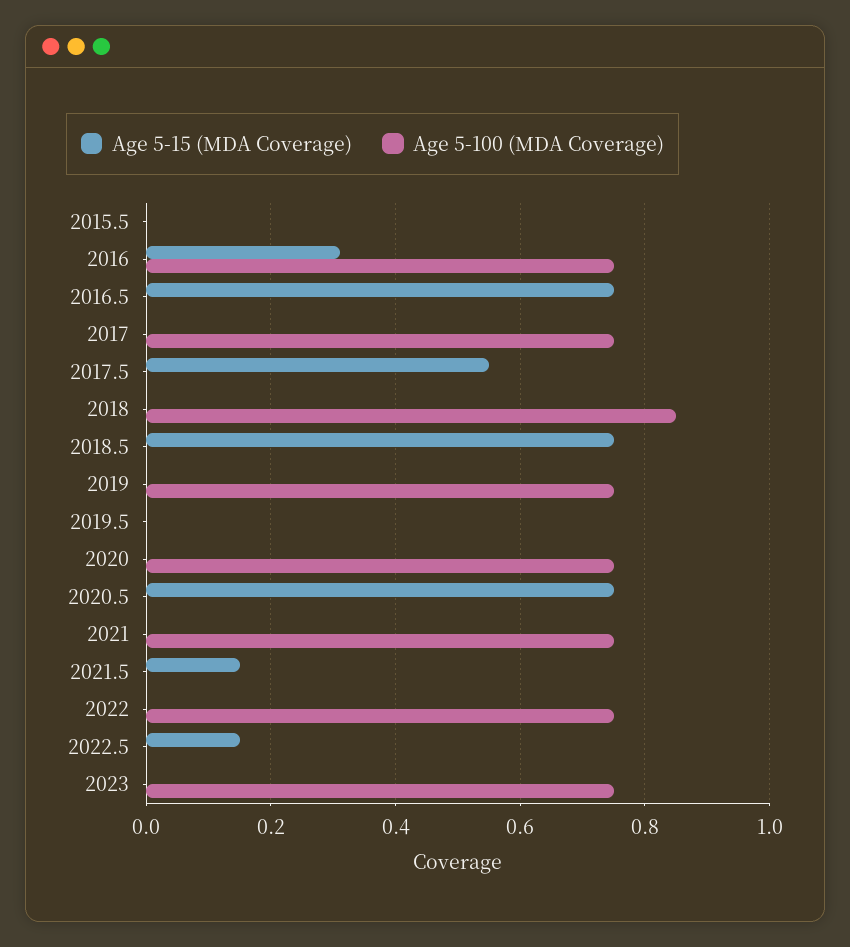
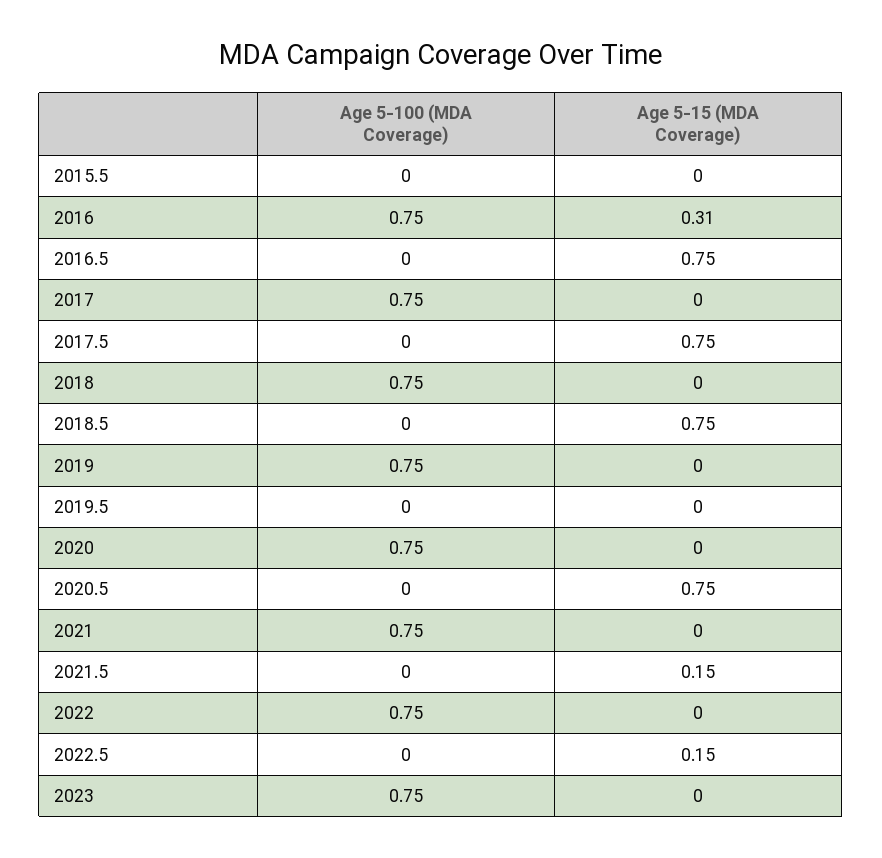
  {
    "Age 5-15 (MDA Coverage)": {
      "2015.5": 0,
      "2016": 0.31,
      "2016.5": 0.75,
      "2017": 0,
-     "2017.5": 0.55,
+     "2017.5": 0.75,
      "2018": 0,
      "2018.5": 0.75,
      "2019": 0,
      "2019.5": 0,
      "2020": 0,
      "2020.5": 0.75,
      "2021": 0,
      "2021.5": 0.15,
      "2022": 0,
      "2022.5": 0.15,
      "2023": 0
    },
    "Age 5-100 (MDA Coverage)": {
      "2015.5": 0,
      "2016": 0.75,
      "2016.5": 0,
      "2017": 0.75,
      "2017.5": 0,
-     "2018": 0.85,
+     "2018": 0.75,
      "2018.5": 0,
      "2019": 0.75,
      "2019.5": 0,
      "2020": 0.75,
      "2020.5": 0,
      "2021": 0.75,
      "2021.5": 0,
      "2022": 0.75,
      "2022.5": 0,
      "2023": 0.75
    }
  }

